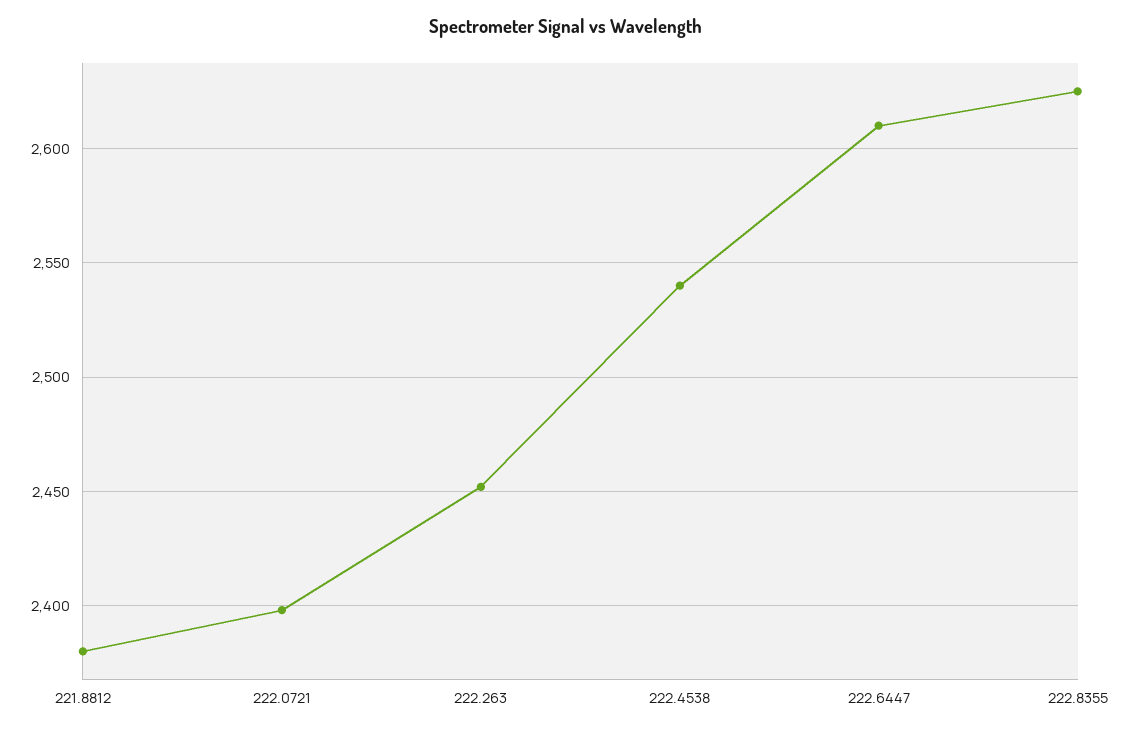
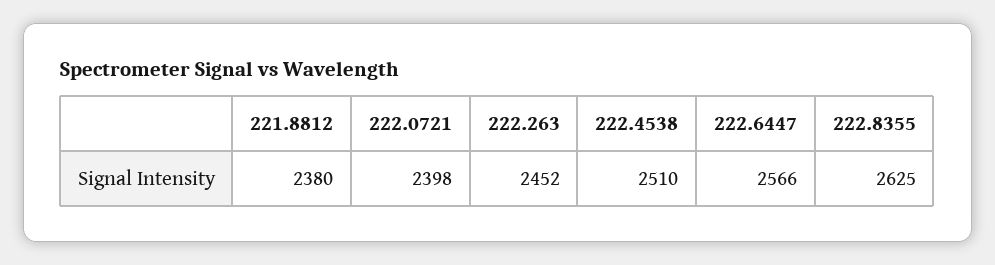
  {
    "221.8812": 2380,
    "222.0721": 2398,
    "222.263": 2452,
-   "222.4538": 2540,
+   "222.4538": 2510,
-   "222.6447": 2610,
+   "222.6447": 2566,
    "222.8355": 2625
  }

